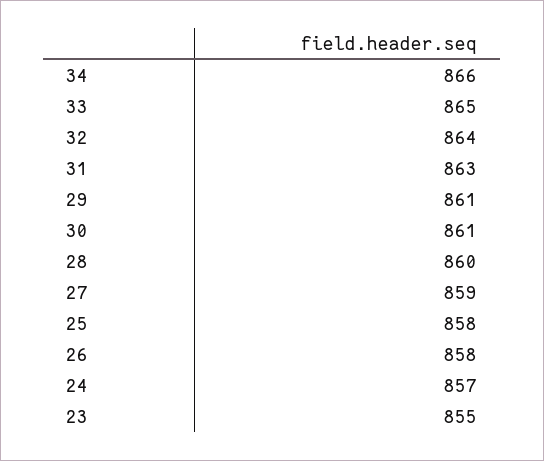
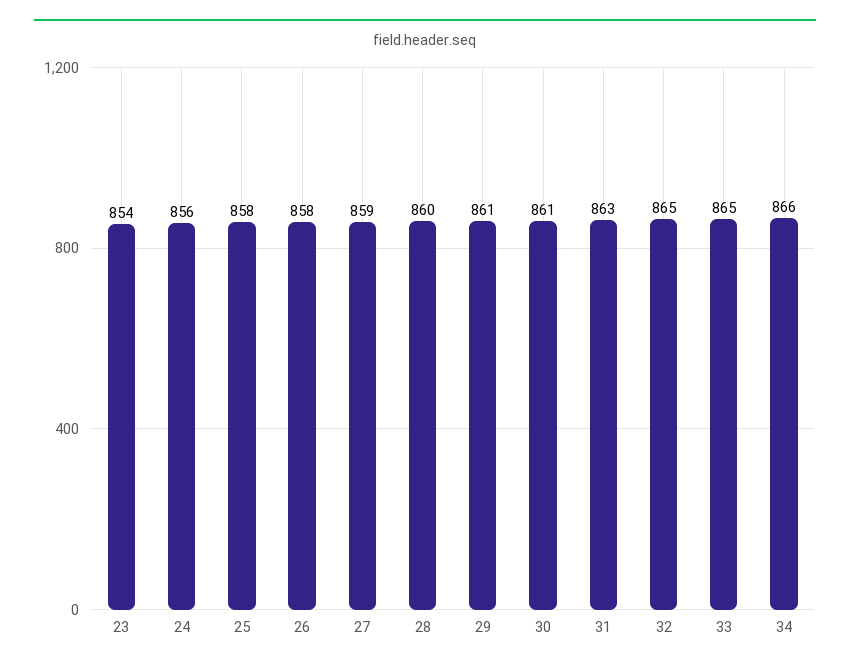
  {
    "34": 866,
    "33": 865,
-   "32": 864,
+   "32": 865,
    "31": 863,
    "29": 861,
    "30": 861,
    "28": 860,
    "27": 859,
    "25": 858,
    "26": 858,
-   "24": 857,
+   "24": 856,
-   "23": 855
+   "23": 854
  }

